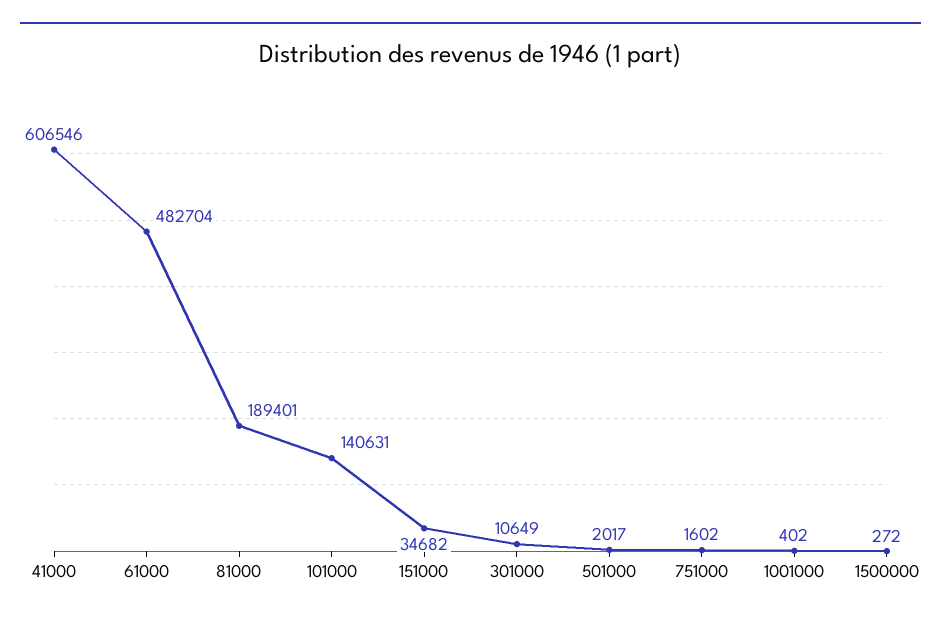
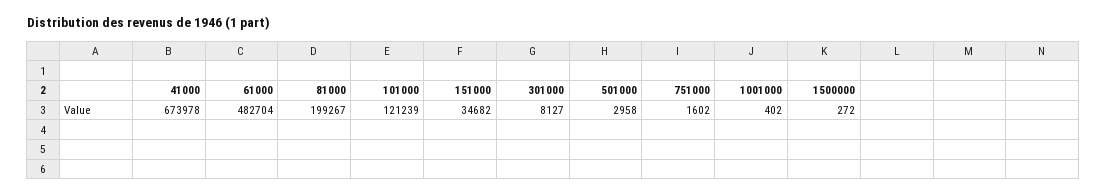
  {
-   "41000": 606546,
+   "41000": 673978,
    "61000": 482704,
-   "81000": 189401,
+   "81000": 199267,
-   "101000": 140631,
+   "101000": 121239,
    "151000": 34682,
-   "301000": 10649,
+   "301000": 8127,
-   "501000": 2017,
+   "501000": 2958,
    "751000": 1602,
    "1001000": 402,
    "1500000": 272
  }

